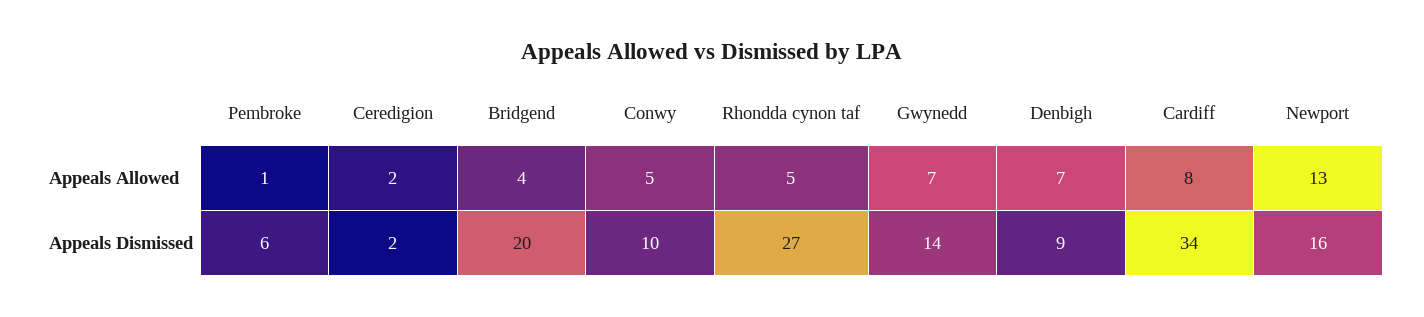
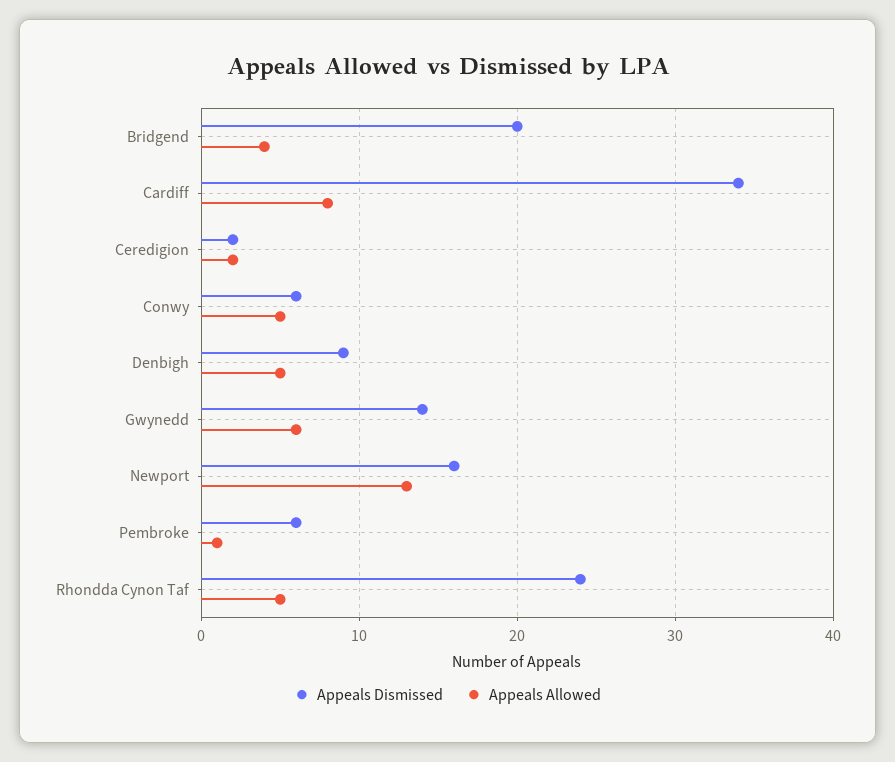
  {
    "Appeals Allowed": {
      "Pembroke": 1,
      "Ceredigion": 2,
      "Bridgend": 4,
      "Conwy": 5,
      "Rhondda cynon taf": 5,
-     "Gwynedd": 7,
+     "Gwynedd": 6,
-     "Denbigh": 7,
+     "Denbigh": 5,
      "Cardiff": 8,
      "Newport": 13
    },
    "Appeals Dismissed": {
      "Pembroke": 6,
      "Ceredigion": 2,
      "Bridgend": 20,
-     "Conwy": 10,
+     "Conwy": 6,
-     "Rhondda cynon taf": 27,
+     "Rhondda cynon taf": 24,
      "Gwynedd": 14,
      "Denbigh": 9,
      "Cardiff": 34,
      "Newport": 16
    }
  }

